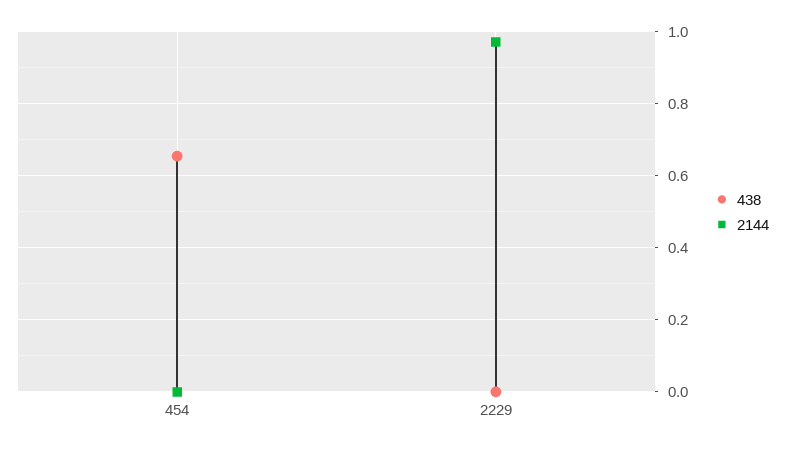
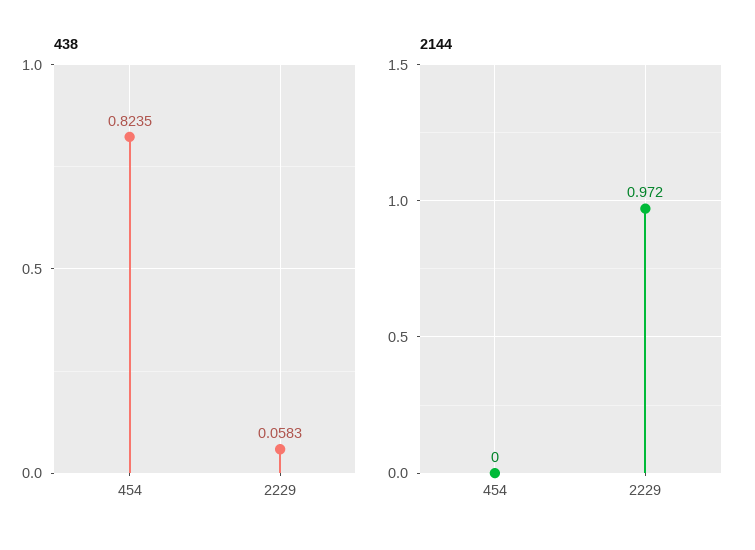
  {
    "438": {
-     "454": 0.66,
+     "454": 0.8235,
-     "2229": 0
+     "2229": 0.0583
    },
    "2144": {
      "454": 0,
      "2229": 0.972
    }
  }

